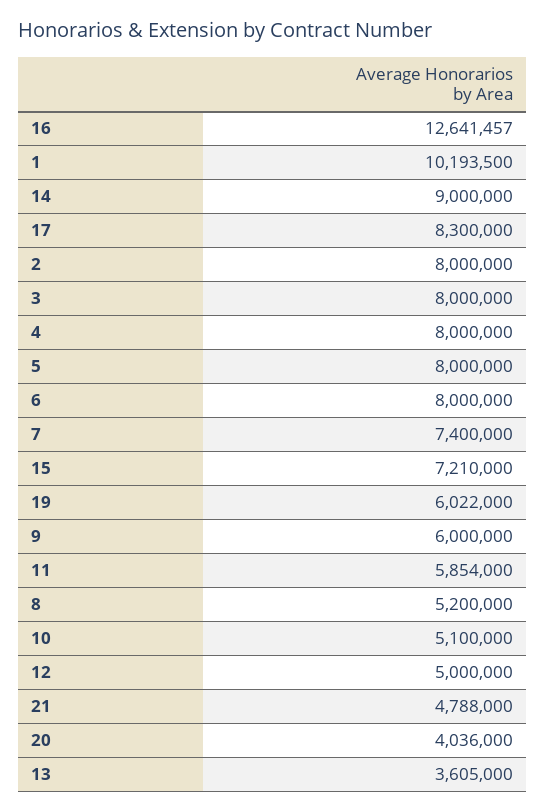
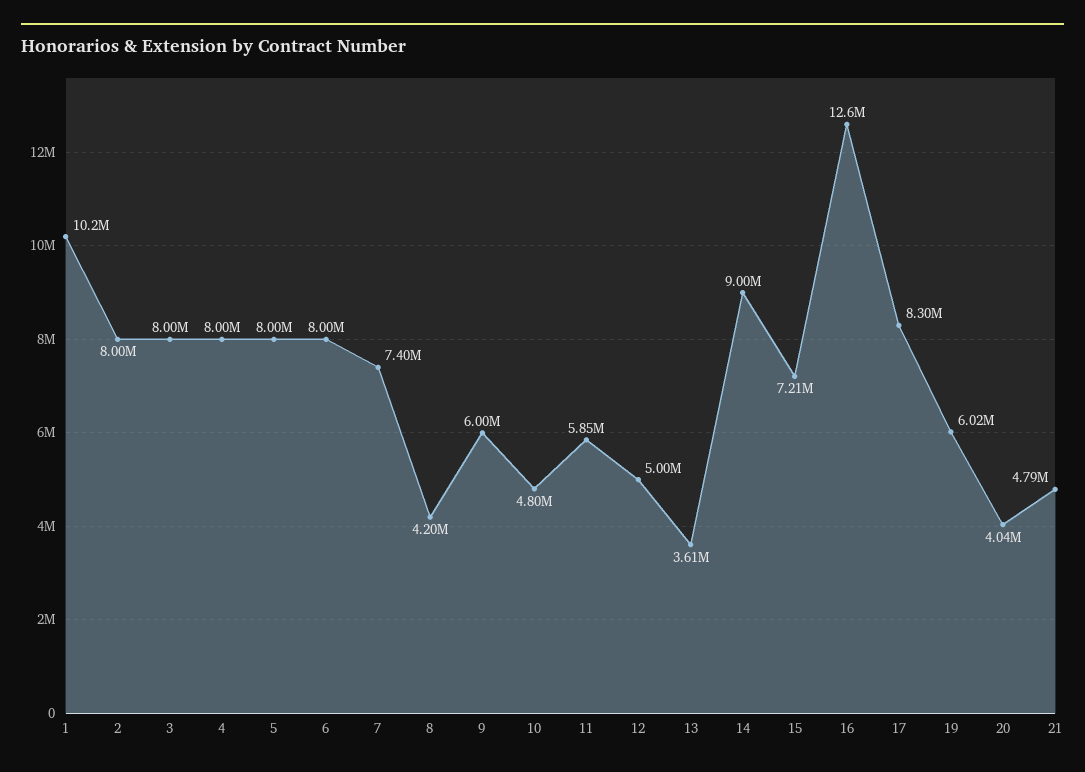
  {
    "16": 12641457,
    "1": 10193500,
    "14": 9000000,
    "17": 8300000,
    "2": 8000000,
    "3": 8000000,
    "4": 8000000,
    "5": 8000000,
    "6": 8000000,
    "7": 7400000,
    "15": 7210000,
    "19": 6022000,
    "9": 6000000,
    "11": 5854000,
-   "8": 5200000,
+   "8": 4200000,
-   "10": 5100000,
+   "10": 4800000,
    "12": 5000000,
    "21": 4788000,
    "20": 4036000,
    "13": 3605000
  }

